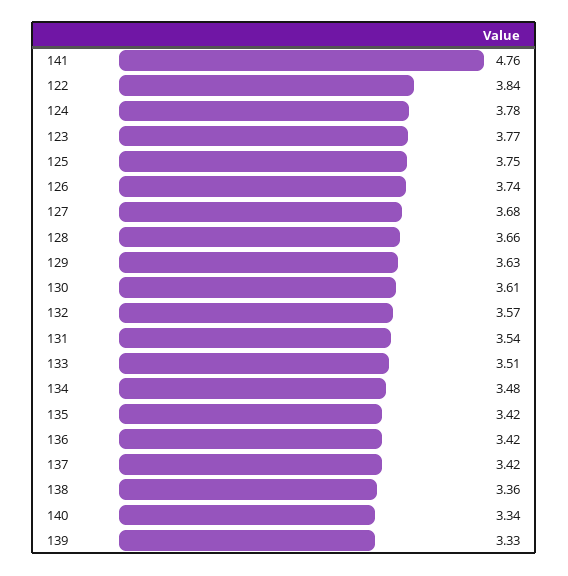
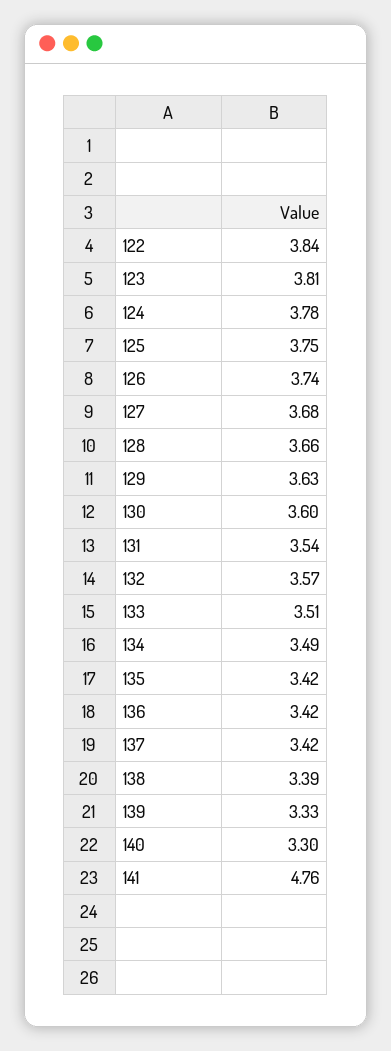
  {
    "141": 4.76,
    "122": 3.84,
    "124": 3.78,
-   "123": 3.77,
+   "123": 3.81,
    "125": 3.75,
    "126": 3.74,
    "127": 3.68,
    "128": 3.66,
    "129": 3.63,
-   "130": 3.61,
+   "130": 3.6,
    "132": 3.57,
    "131": 3.54,
    "133": 3.51,
-   "134": 3.48,
+   "134": 3.49,
    "135": 3.42,
    "136": 3.42,
    "137": 3.42,
-   "138": 3.36,
+   "138": 3.39,
-   "140": 3.34,
+   "140": 3.3,
    "139": 3.33
  }

